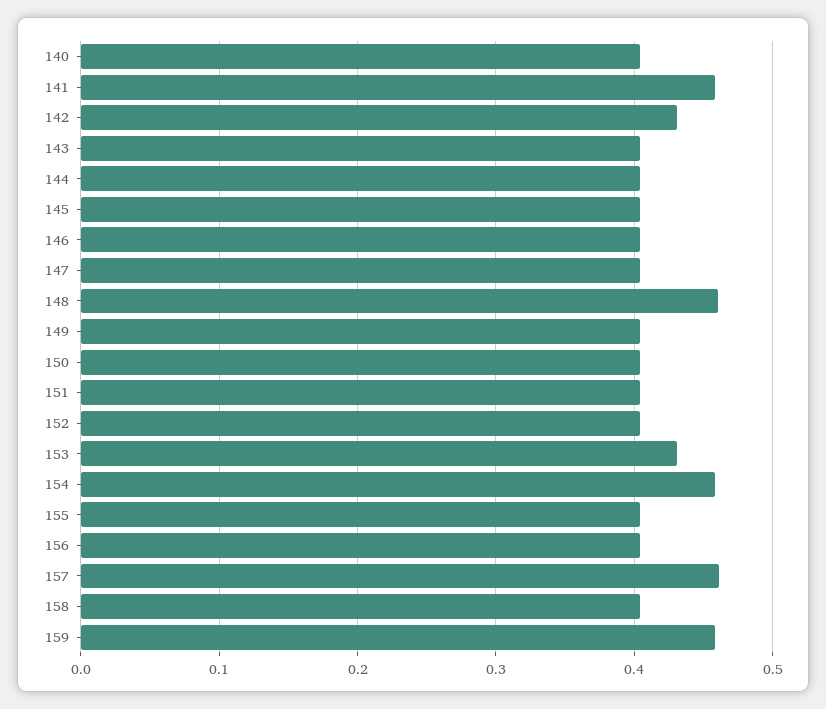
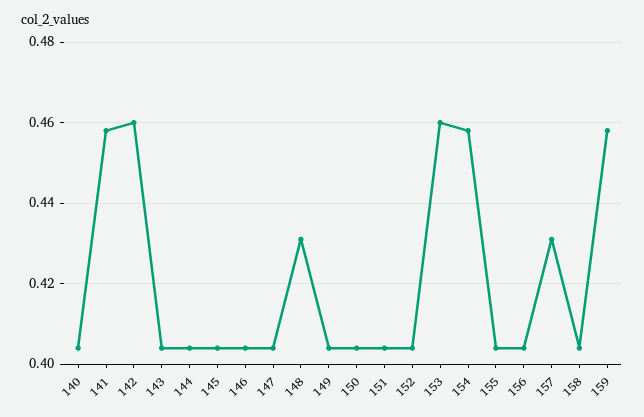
  {
    "140": 0.405,
    "141": 0.46,
-   "142": 0.43,
+   "142": 0.46,
    "143": 0.405,
    "144": 0.405,
    "145": 0.405,
    "146": 0.405,
    "147": 0.405,
-   "148": 0.46,
+   "148": 0.43,
    "149": 0.405,
    "150": 0.405,
    "151": 0.405,
    "152": 0.405,
-   "153": 0.43,
+   "153": 0.46,
    "154": 0.46,
    "155": 0.405,
    "156": 0.405,
-   "157": 0.46,
+   "157": 0.43,
    "158": 0.405,
    "159": 0.46
  }

